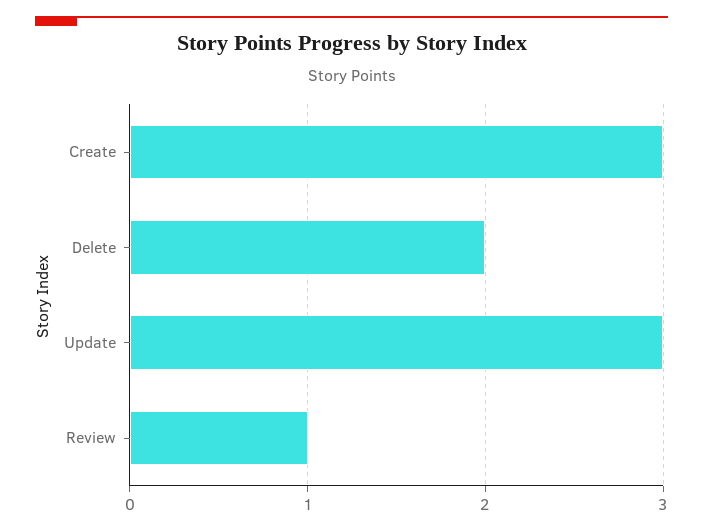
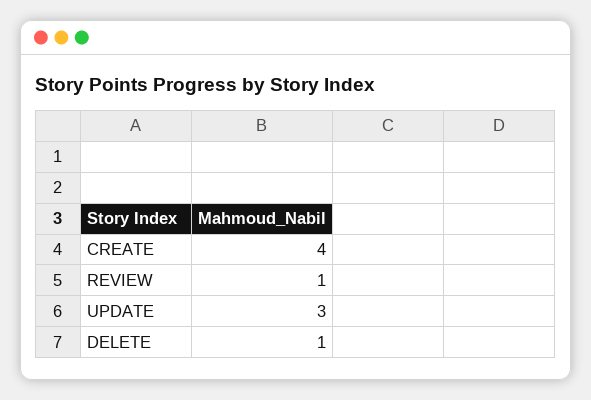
  {
-   "Create": 3,
+   "Create": 4,
-   "Delete": 2,
+   "Delete": 1,
    "Update": 3,
    "Review": 1
  }

